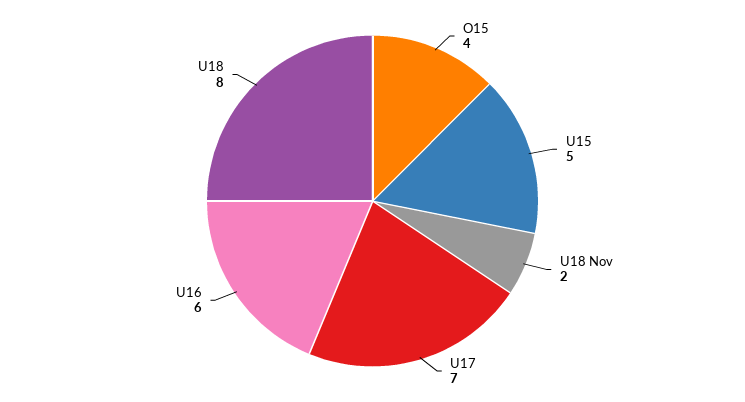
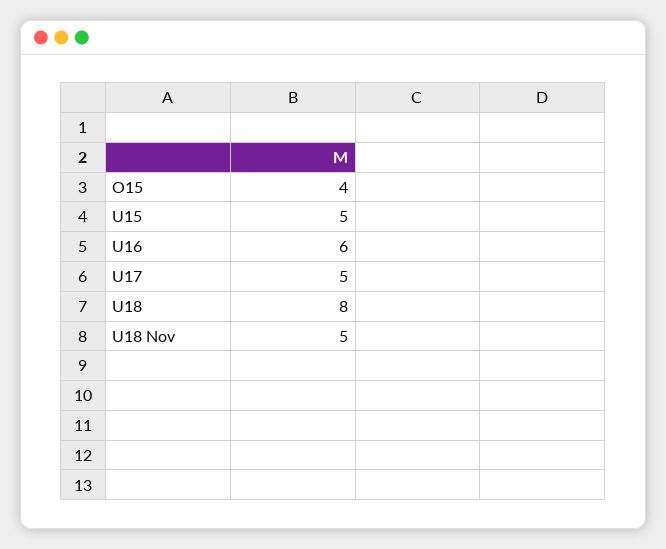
  {
    "O15": 4,
    "U15": 5,
-   "U18 Nov": 2,
+   "U18 Nov": 5,
-   "U17": 7,
+   "U17": 5,
    "U16": 6,
    "U18": 8
  }

